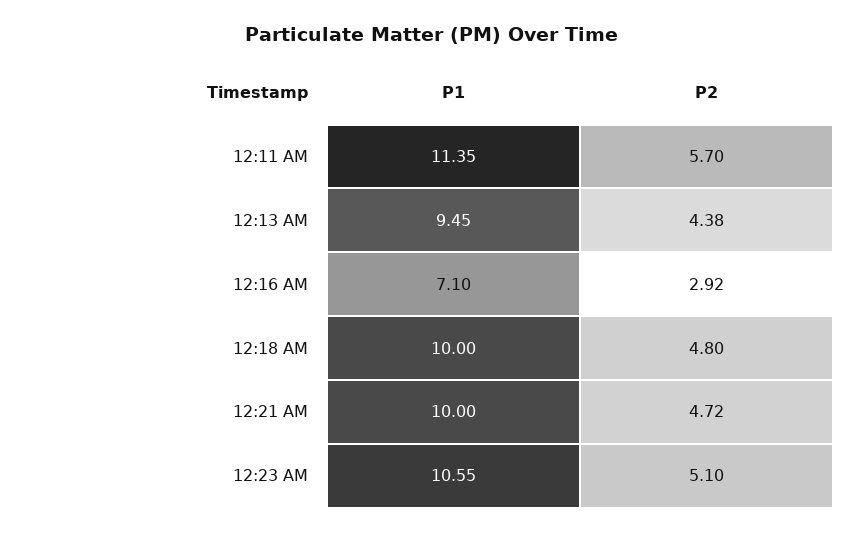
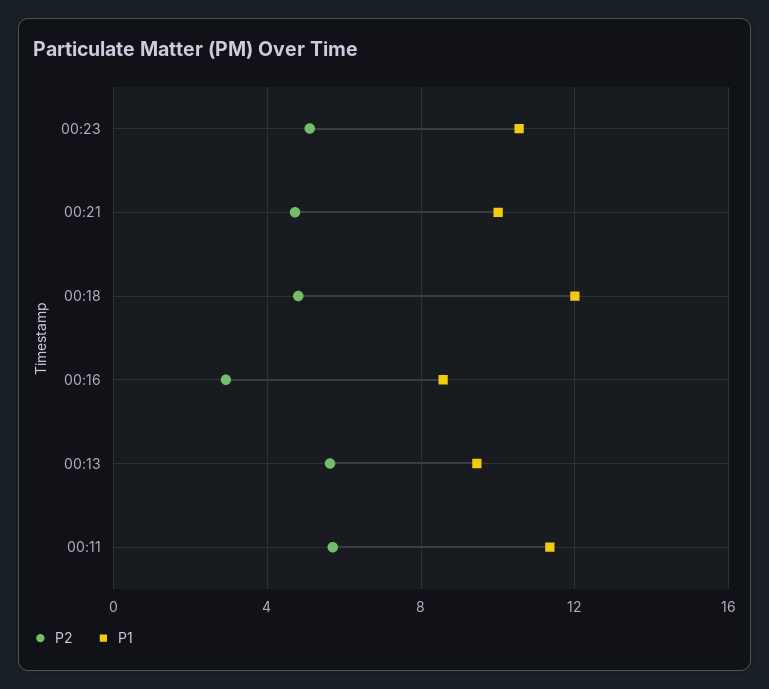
  {
    "P1": {
      "12:11 AM": 11.35,
      "12:13 AM": 9.45,
-     "12:16 AM": 7.1,
+     "12:16 AM": 8.5,
-     "12:18 AM": 10,
+     "12:18 AM": 12,
      "12:21 AM": 10,
      "12:23 AM": 10.55
    },
    "P2": {
      "12:11 AM": 5.7,
-     "12:13 AM": 4.38,
+     "12:13 AM": 5.5,
      "12:16 AM": 2.92,
      "12:18 AM": 4.8,
      "12:21 AM": 4.72,
      "12:23 AM": 5.1
    }
  }

